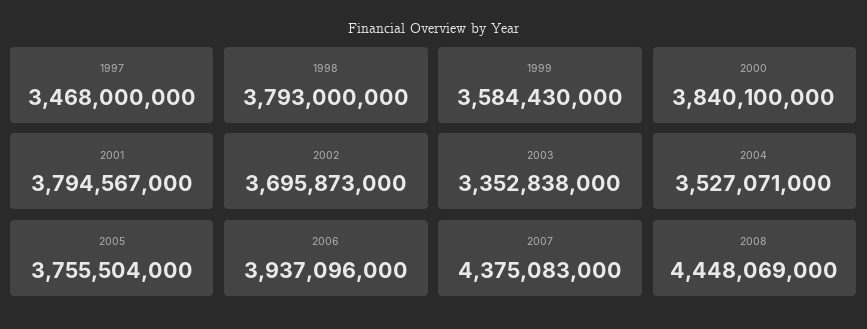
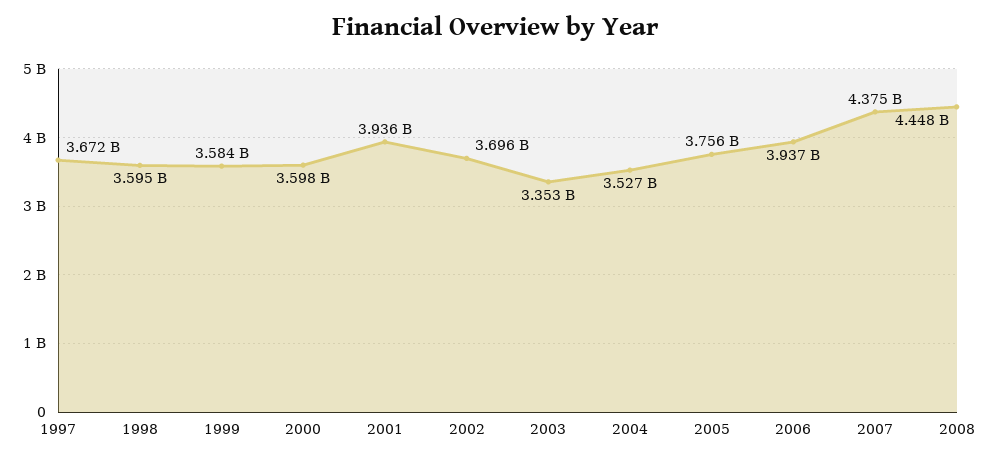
  {
-   "1997": 3468000000,
+   "1997": 3672000000,
-   "1998": 3793000000,
+   "1998": 3595000000,
    "1999": 3584430000,
-   "2000": 3840100000,
+   "2000": 3598000000,
-   "2001": 3794567000,
+   "2001": 3936000000,
    "2002": 3695873000,
    "2003": 3352838000,
    "2004": 3527071000,
    "2005": 3755504000,
    "2006": 3937096000,
    "2007": 4375083000,
    "2008": 4448069000
  }

